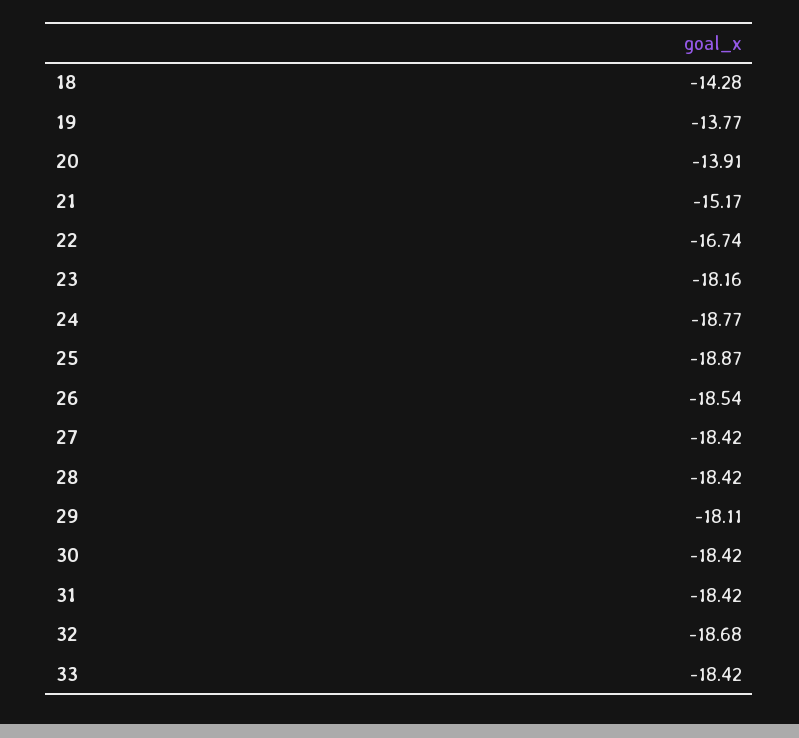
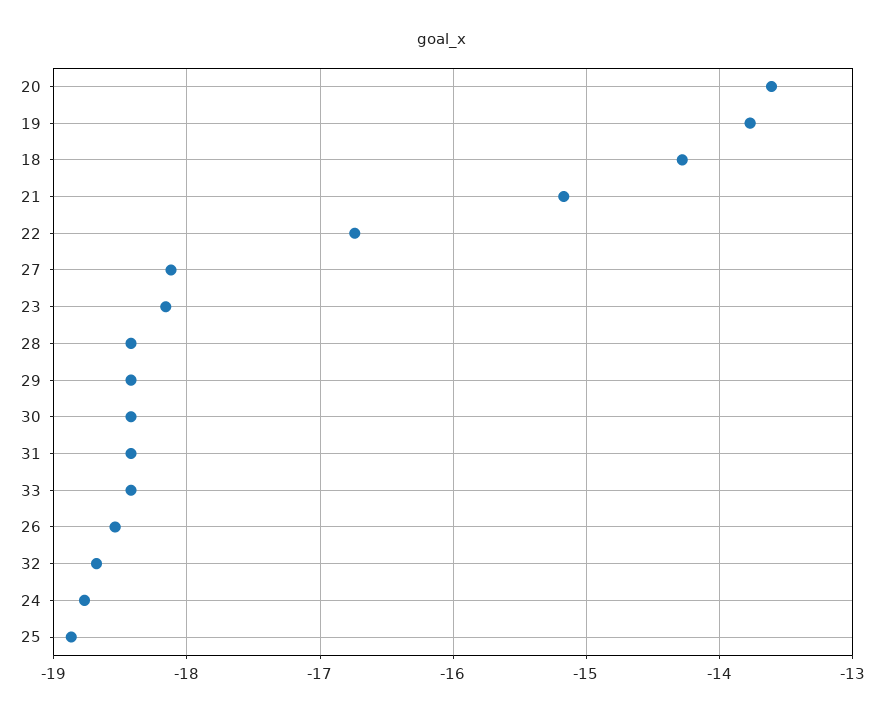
  {
    "18": -14.28,
    "19": -13.77,
-   "20": -13.91,
+   "20": -13.6,
    "21": -15.17,
    "22": -16.74,
    "23": -18.16,
    "24": -18.77,
    "25": -18.87,
    "26": -18.54,
-   "27": -18.42,
+   "27": -18.1,
    "28": -18.42,
-   "29": -18.11,
+   "29": -18.4,
    "30": -18.42,
    "31": -18.42,
    "32": -18.68,
    "33": -18.42
  }

